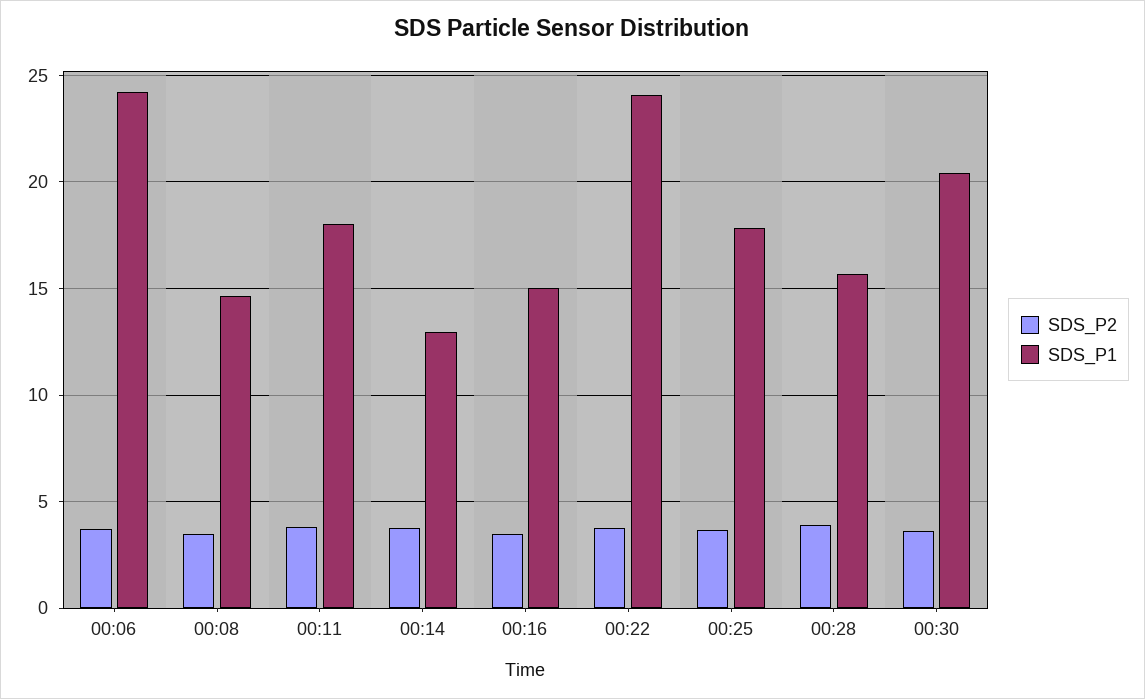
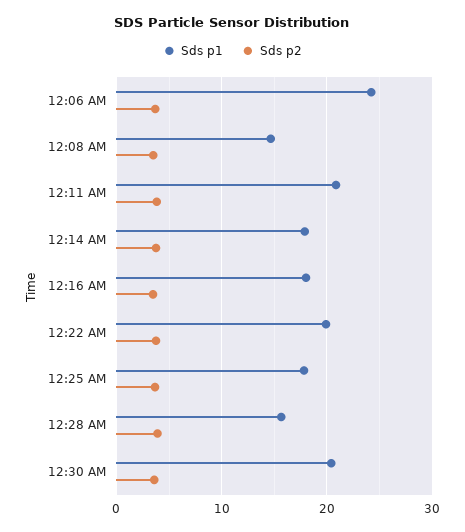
  {
    "SDS_P2": {
      "00:06": 3.5,
      "00:08": 3.5,
      "00:11": 4,
      "00:14": 4,
      "00:16": 3.5,
      "00:22": 4,
      "00:25": 3.5,
      "00:28": 4,
      "00:30": 3.5
    },
    "SDS_P1": {
      "00:06": 24,
      "00:08": 14.5,
-     "00:11": 18,
+     "00:11": 21,
-     "00:14": 13,
+     "00:14": 18,
-     "00:16": 15,
+     "00:16": 18,
-     "00:22": 24,
+     "00:22": 20,
      "00:25": 18,
      "00:28": 15.5,
      "00:30": 20.5
    }
  }

